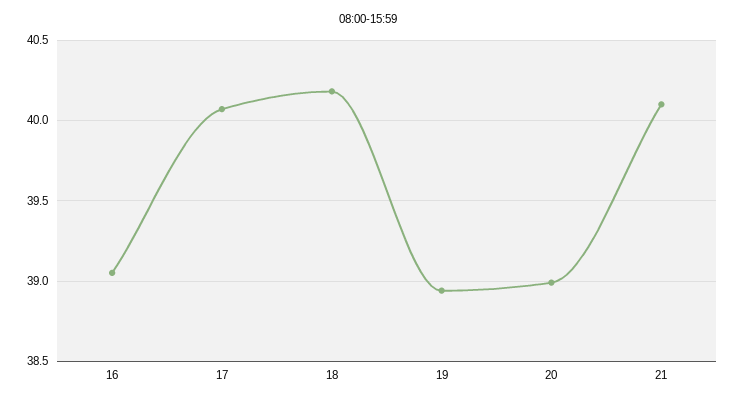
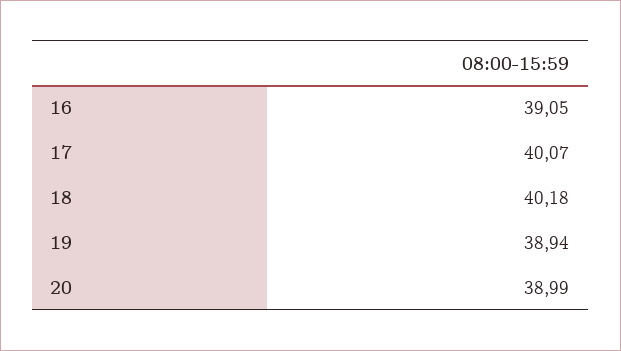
  {
    "16": 39.05,
    "17": 40.07,
    "18": 40.18,
    "19": 38.94,
-   "20": 38.99,
+   "20": 38.99
-   "21": 40.1
  }

